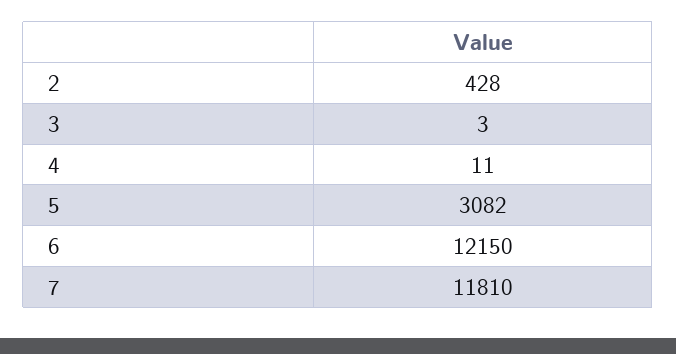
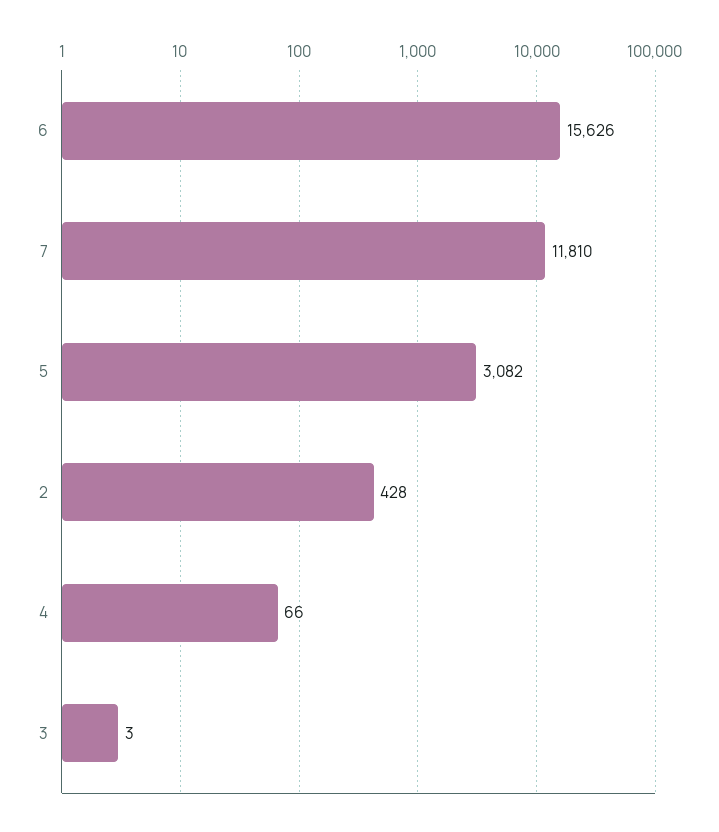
  {
    "2": 428,
    "3": 3,
-   "4": 11,
+   "4": 66,
    "5": 3082,
-   "6": 12150,
+   "6": 15626,
    "7": 11810
  }

